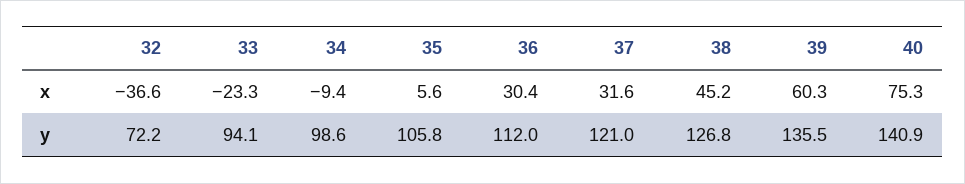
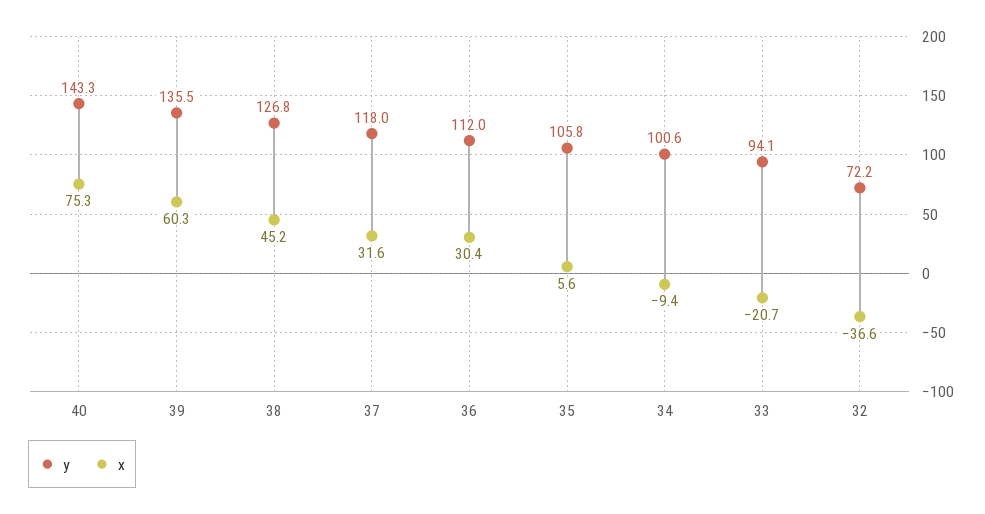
  {
    "x": {
      "32": -36.6,
-     "33": -23.3,
+     "33": -20.7,
      "34": -9.4,
      "35": 5.6,
      "36": 30.4,
      "37": 31.6,
      "38": 45.2,
      "39": 60.3,
      "40": 75.3
    },
    "y": {
      "32": 72.2,
      "33": 94.1,
-     "34": 98.6,
+     "34": 100.6,
      "35": 105.8,
      "36": 112,
-     "37": 121,
+     "37": 118,
      "38": 126.8,
      "39": 135.5,
-     "40": 140.9
+     "40": 143.3
    }
  }

